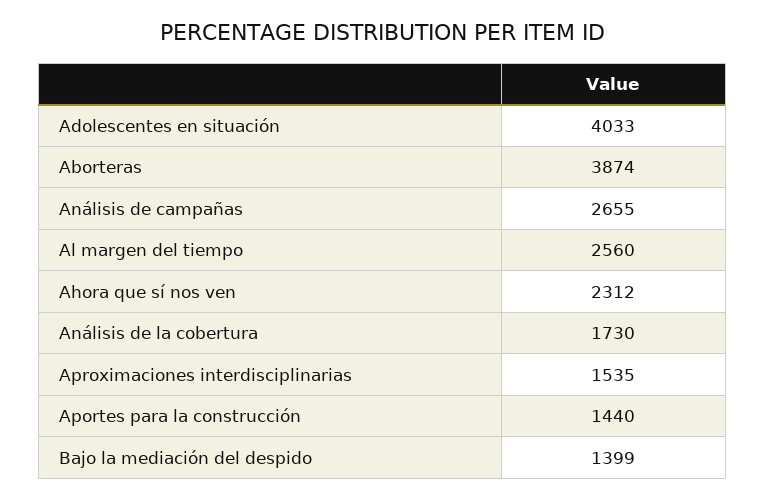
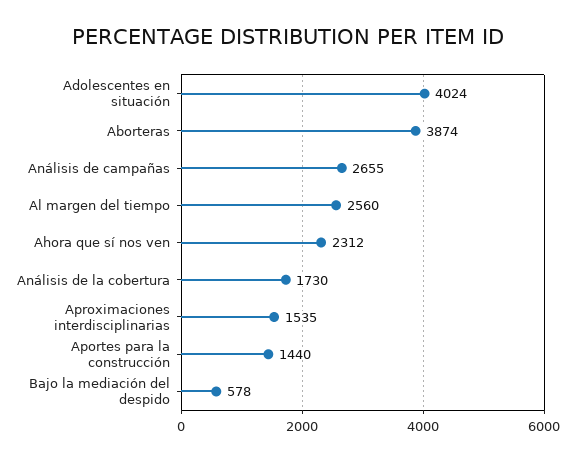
  {
-   "Adolescentes en situación": 4033,
+   "Adolescentes en situación": 4024,
    "Aborteras": 3874,
    "Análisis de campañas": 2655,
    "Al margen del tiempo": 2560,
    "Ahora que sí nos ven": 2312,
    "Análisis de la cobertura": 1730,
    "Aproximaciones interdisciplinarias": 1535,
    "Aportes para la construcción": 1440,
-   "Bajo la mediación del despido": 1399
+   "Bajo la mediación del despido": 578
  }

